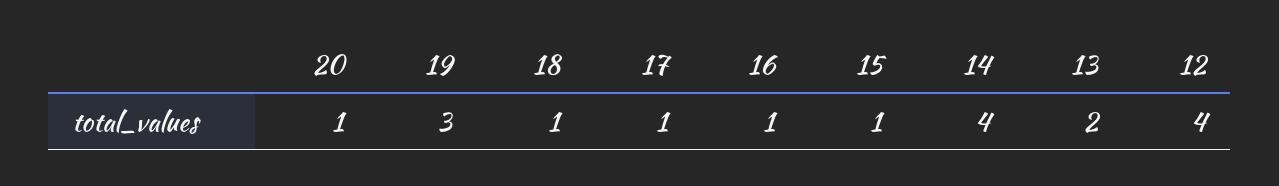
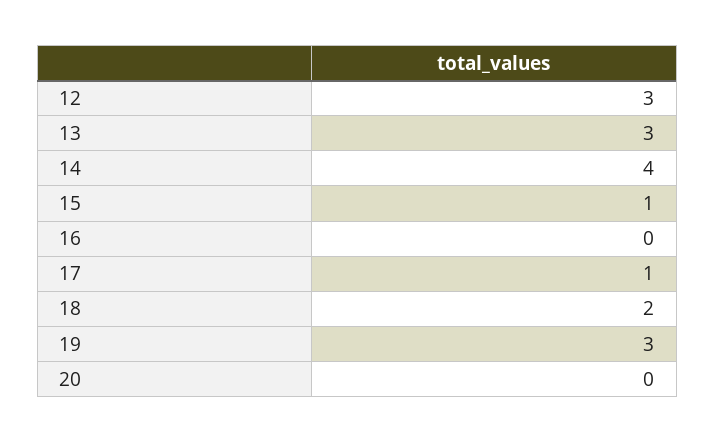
  {
-   "20": 1,
+   "20": 0,
    "19": 3,
-   "18": 1,
+   "18": 2,
    "17": 1,
-   "16": 1,
+   "16": 0,
    "15": 1,
    "14": 4,
-   "13": 2,
+   "13": 3,
-   "12": 4
+   "12": 3
  }

